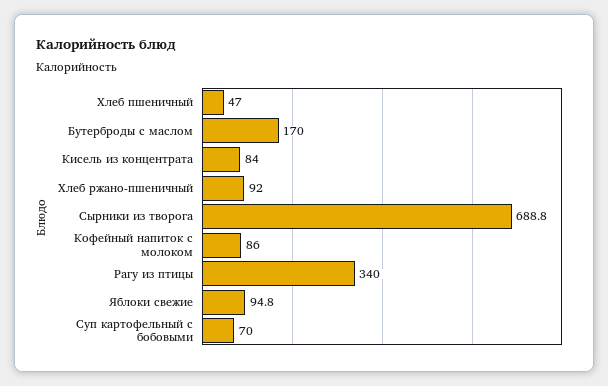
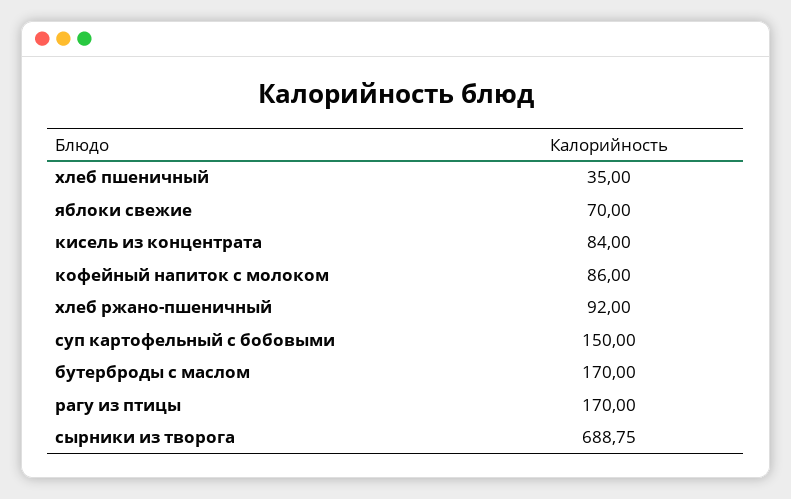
  {
-   "Хлеб пшеничный": 47,
+   "Хлеб пшеничный": 35,
    "Бутерброды с маслом": 170,
    "Кисель из концентрата": 84,
    "Хлеб ржано-пшеничный": 92,
    "Сырники из творога": 688.75,
    "Кофейный напиток с молоком": 86,
-   "Рагу из птицы": 340,
+   "Рагу из птицы": 170,
-   "Яблоки свежие": 94.8,
+   "Яблоки свежие": 70,
-   "Суп картофельный с бобовыми": 70
+   "Суп картофельный с бобовыми": 150
  }

